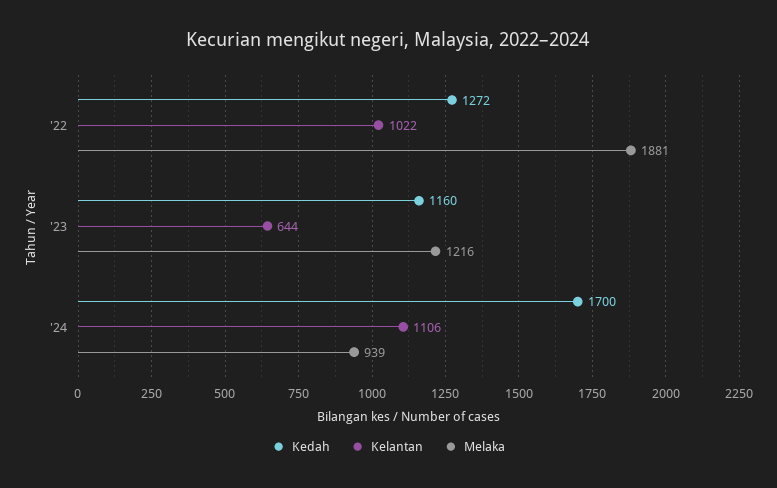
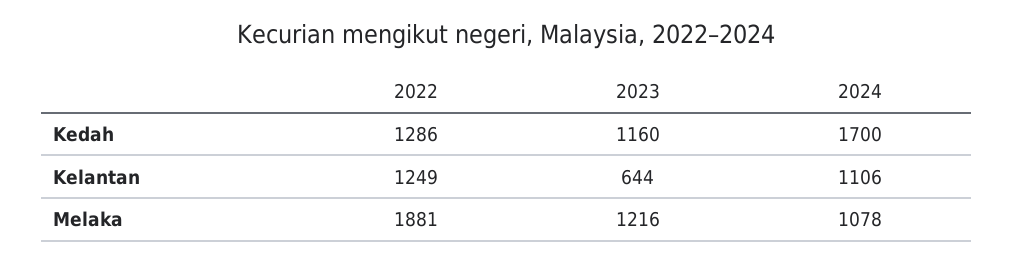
  {
    "Kedah": {
-     "'22": 1272,
+     "'22": 1286,
      "'23": 1160,
      "'24": 1700
    },
    "Kelantan": {
-     "'22": 1022,
+     "'22": 1249,
      "'23": 644,
      "'24": 1106
    },
    "Melaka": {
      "'22": 1881,
      "'23": 1216,
-     "'24": 939
+     "'24": 1078
    }
  }

